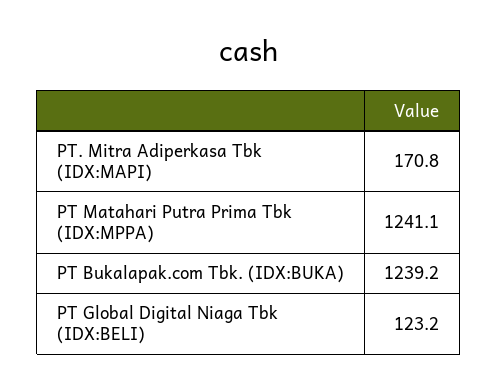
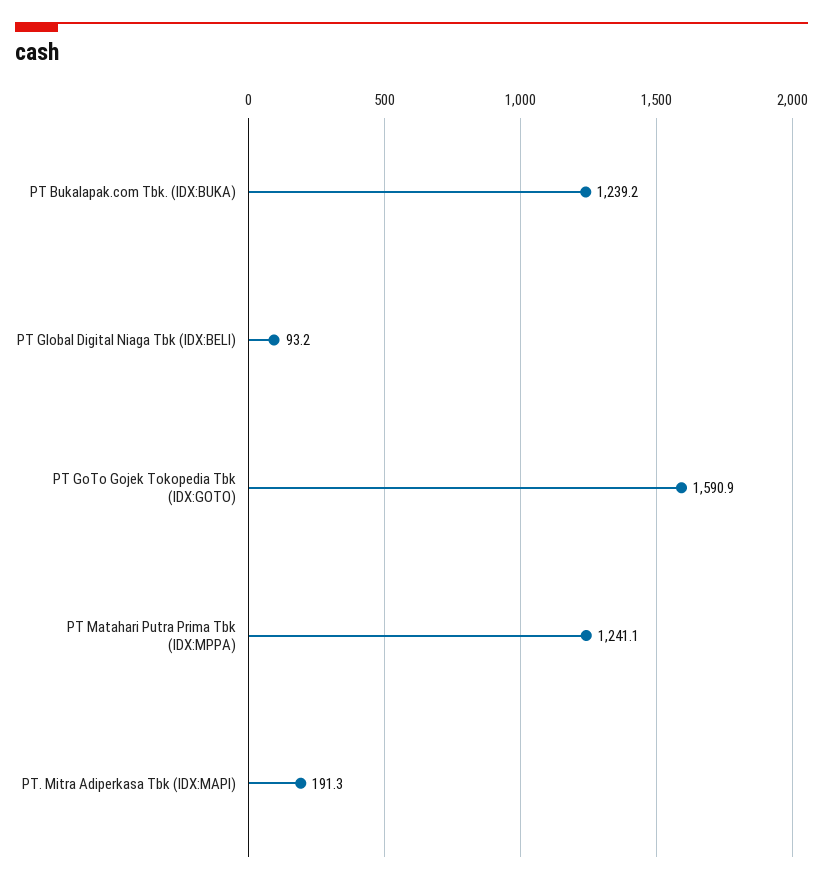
  {
-   "PT. Mitra Adiperkasa Tbk (IDX:MAPI)": 170.8,
+   "PT. Mitra Adiperkasa Tbk (IDX:MAPI)": 191.3,
    "PT Matahari Putra Prima Tbk (IDX:MPPA)": 1241.1,
    "PT Bukalapak.com Tbk. (IDX:BUKA)": 1239.2,
-   "PT Global Digital Niaga Tbk (IDX:BELI)": 123.2
+   "PT Global Digital Niaga Tbk (IDX:BELI)": 93.2,
+   "PT GoTo Gojek Tokopedia Tbk (IDX:GOTO)": 1590.9
  }

